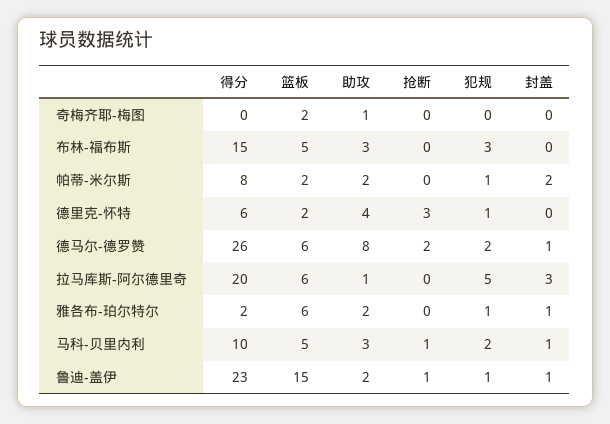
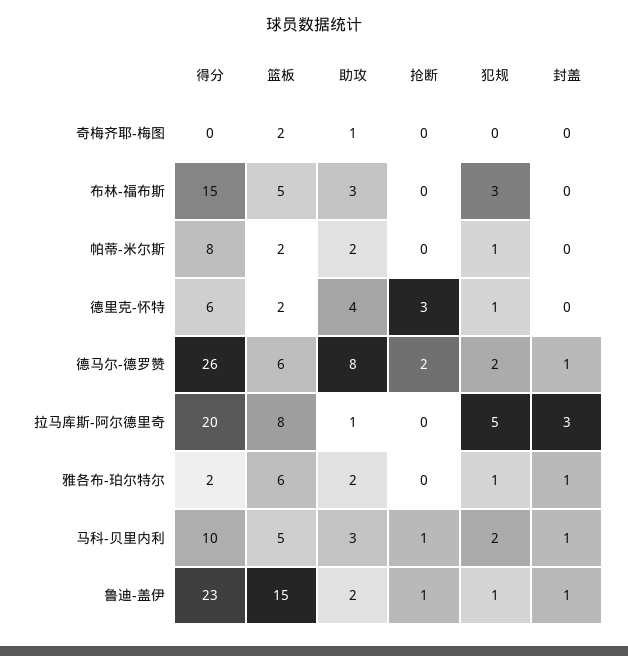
  {
    "得分": {
      "奇梅齐耶-梅图": 0,
      "布林-福布斯": 15,
      "帕蒂-米尔斯": 8,
      "德里克-怀特": 6,
      "德马尔-德罗赞": 26,
      "拉马库斯-阿尔德里奇": 20,
      "雅各布-珀尔特尔": 2,
      "马科-贝里内利": 10,
      "鲁迪-盖伊": 23
    },
    "篮板": {
      "奇梅齐耶-梅图": 2,
      "布林-福布斯": 5,
      "帕蒂-米尔斯": 2,
      "德里克-怀特": 2,
      "德马尔-德罗赞": 6,
-     "拉马库斯-阿尔德里奇": 6,
+     "拉马库斯-阿尔德里奇": 8,
      "雅各布-珀尔特尔": 6,
      "马科-贝里内利": 5,
      "鲁迪-盖伊": 15
    },
    "助攻": {
      "奇梅齐耶-梅图": 1,
      "布林-福布斯": 3,
      "帕蒂-米尔斯": 2,
      "德里克-怀特": 4,
      "德马尔-德罗赞": 8,
      "拉马库斯-阿尔德里奇": 1,
      "雅各布-珀尔特尔": 2,
      "马科-贝里内利": 3,
      "鲁迪-盖伊": 2
    },
    "抢断": {
      "奇梅齐耶-梅图": 0,
      "布林-福布斯": 0,
      "帕蒂-米尔斯": 0,
      "德里克-怀特": 3,
      "德马尔-德罗赞": 2,
      "拉马库斯-阿尔德里奇": 0,
      "雅各布-珀尔特尔": 0,
      "马科-贝里内利": 1,
      "鲁迪-盖伊": 1
    },
    "犯规": {
      "奇梅齐耶-梅图": 0,
      "布林-福布斯": 3,
      "帕蒂-米尔斯": 1,
      "德里克-怀特": 1,
      "德马尔-德罗赞": 2,
      "拉马库斯-阿尔德里奇": 5,
      "雅各布-珀尔特尔": 1,
      "马科-贝里内利": 2,
      "鲁迪-盖伊": 1
    },
    "封盖": {
      "奇梅齐耶-梅图": 0,
      "布林-福布斯": 0,
-     "帕蒂-米尔斯": 2,
+     "帕蒂-米尔斯": 0,
      "德里克-怀特": 0,
      "德马尔-德罗赞": 1,
      "拉马库斯-阿尔德里奇": 3,
      "雅各布-珀尔特尔": 1,
      "马科-贝里内利": 1,
      "鲁迪-盖伊": 1
    }
  }

